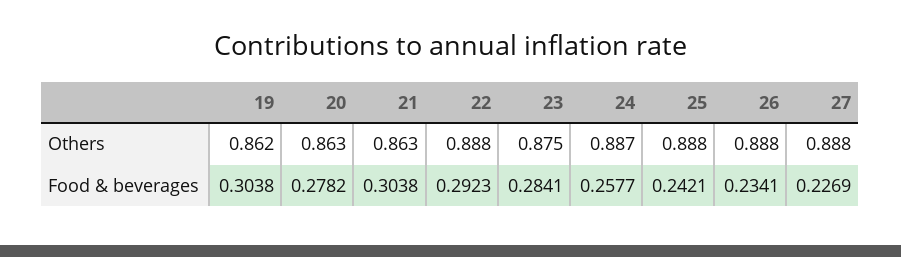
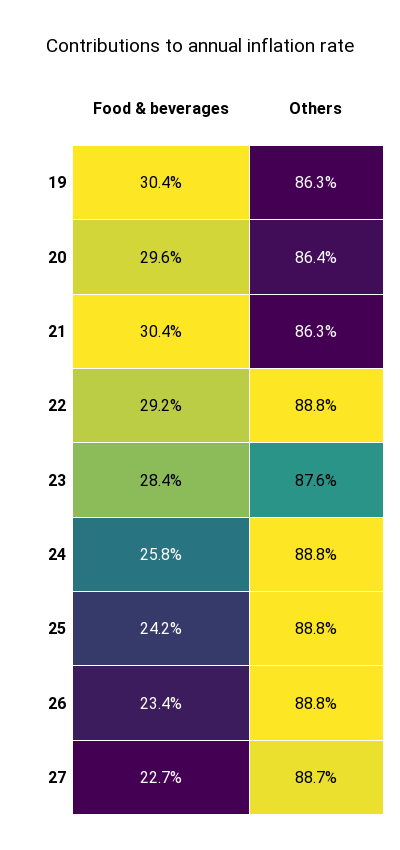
  {
    "19": {
-     "Others": 0.862,
+     "Others": 0.863,
      "Food & beverages": 0.3038
    },
    "20": {
-     "Others": 0.863,
+     "Others": 0.864,
-     "Food & beverages": 0.2782
+     "Food & beverages": 0.296
    },
    "21": {
      "Others": 0.863,
      "Food & beverages": 0.3038
    },
    "22": {
      "Others": 0.888,
      "Food & beverages": 0.2923
    },
    "23": {
-     "Others": 0.875,
+     "Others": 0.876,
      "Food & beverages": 0.2841
    },
    "24": {
-     "Others": 0.887,
+     "Others": 0.888,
      "Food & beverages": 0.2577
    },
    "25": {
      "Others": 0.888,
      "Food & beverages": 0.2421
    },
    "26": {
      "Others": 0.888,
      "Food & beverages": 0.2341
    },
    "27": {
-     "Others": 0.888,
+     "Others": 0.887,
      "Food & beverages": 0.2269
    }
  }

